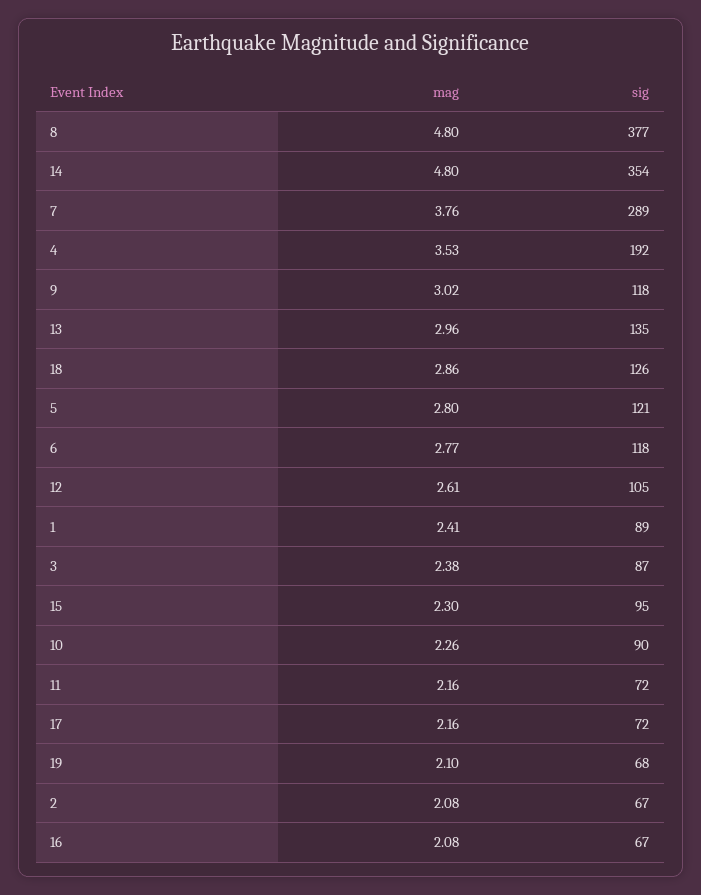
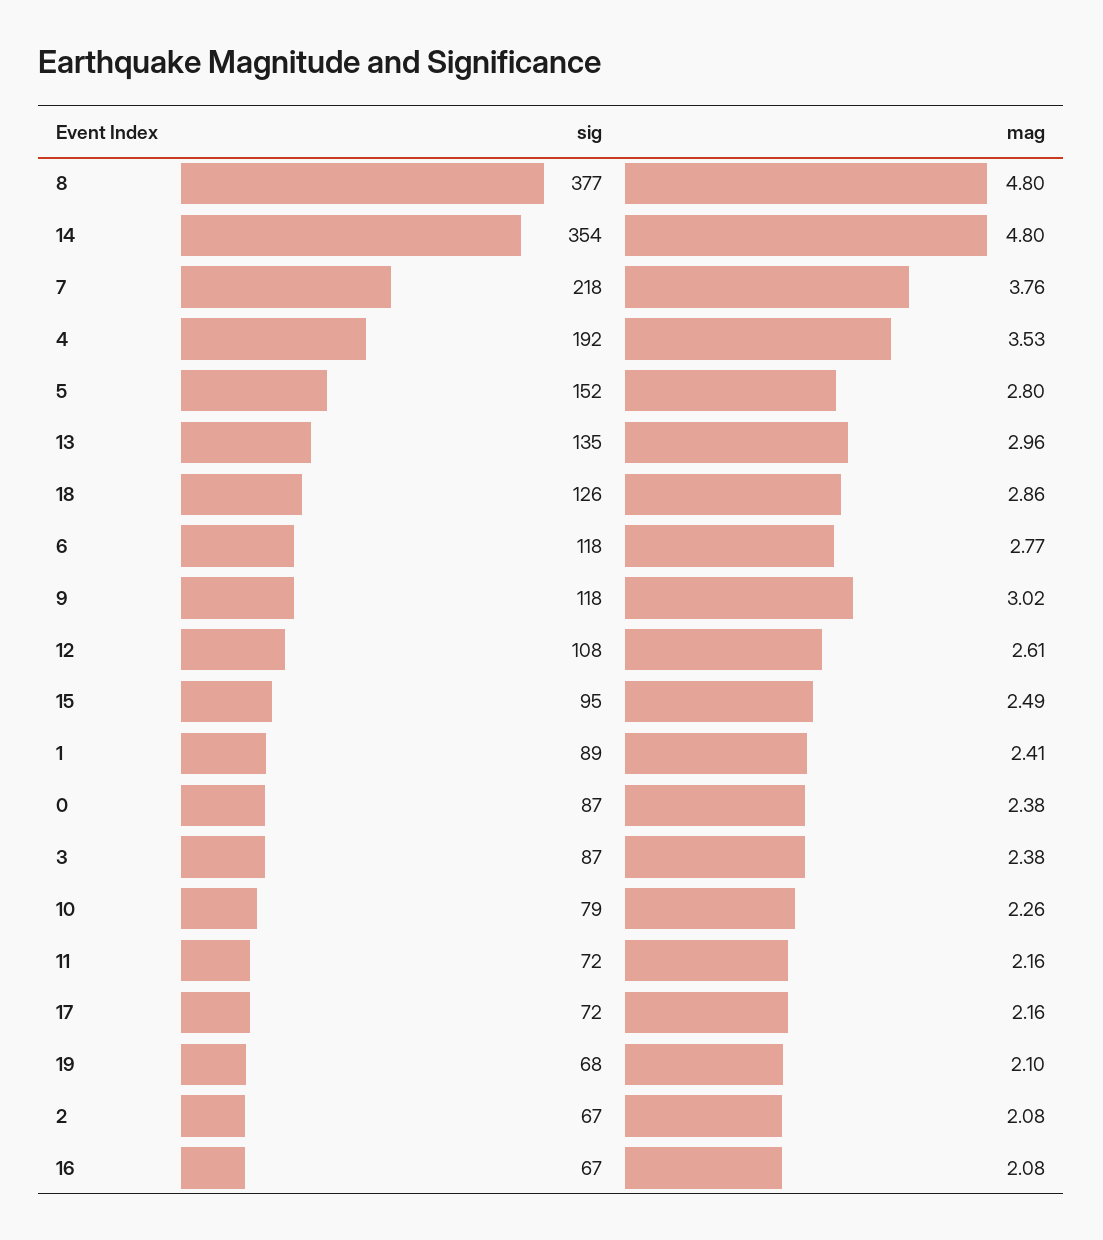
  {
    "mag": {
      "8": 4.8,
      "14": 4.8,
      "7": 3.76,
      "4": 3.53,
      "9": 3.02,
      "13": 2.96,
      "18": 2.86,
      "5": 2.8,
      "6": 2.77,
      "12": 2.61,
      "1": 2.41,
      "3": 2.38,
-     "15": 2.3,
+     "15": 2.49,
      "10": 2.26,
      "11": 2.16,
      "17": 2.16,
      "19": 2.1,
      "2": 2.08,
-     "16": 2.08
+     "16": 2.08,
+     "0": 2.38
    },
    "sig": {
      "8": 377,
      "14": 354,
-     "7": 289,
+     "7": 218,
      "4": 192,
      "9": 118,
      "13": 135,
      "18": 126,
-     "5": 121,
+     "5": 152,
      "6": 118,
-     "12": 105,
+     "12": 108,
      "1": 89,
      "3": 87,
      "15": 95,
-     "10": 90,
+     "10": 79,
      "11": 72,
      "17": 72,
      "19": 68,
      "2": 67,
-     "16": 67
+     "16": 67,
+     "0": 87
    }
  }

